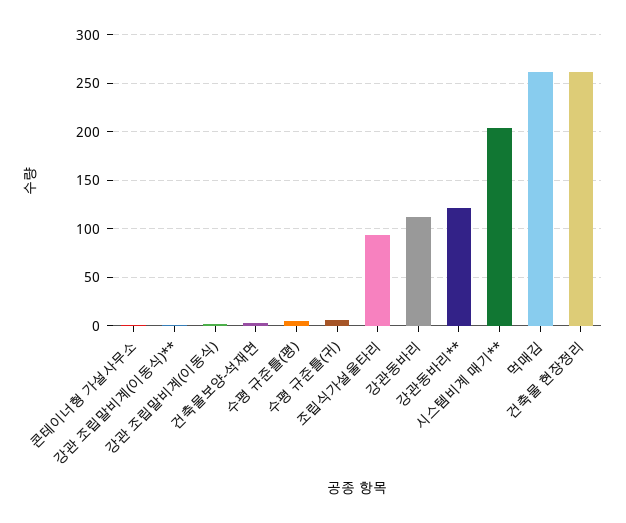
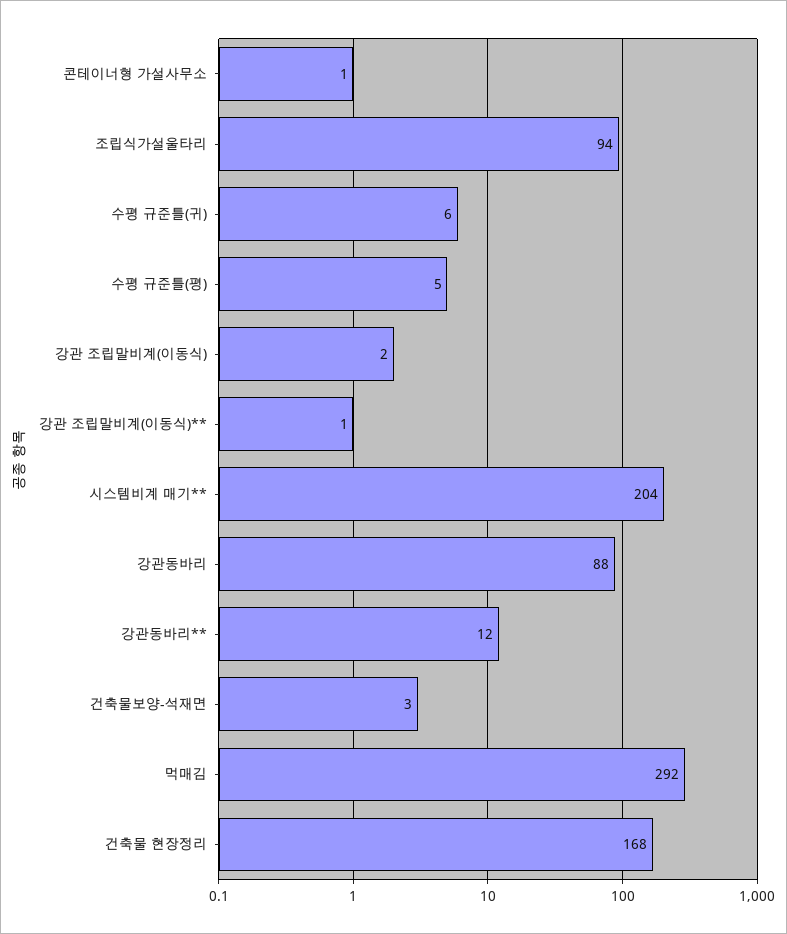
  {
    "콘테이너형 가설사무소": 1,
    "강관 조립말비계(이동식)**": 1,
    "강관 조립말비계(이동식)": 2,
    "건축물보양-석재면": 3,
    "수평 규준틀(평)": 5,
    "수평 규준틀(귀)": 6,
    "조립식가설울타리": 94,
-   "강관동바리": 110,
+   "강관동바리": 88,
-   "강관동바리**": 120,
+   "강관동바리**": 12,
    "시스템비계 매기**": 204,
-   "먹매김": 260,
+   "먹매김": 292,
-   "건축물 현장정리": 260
+   "건축물 현장정리": 168
  }

